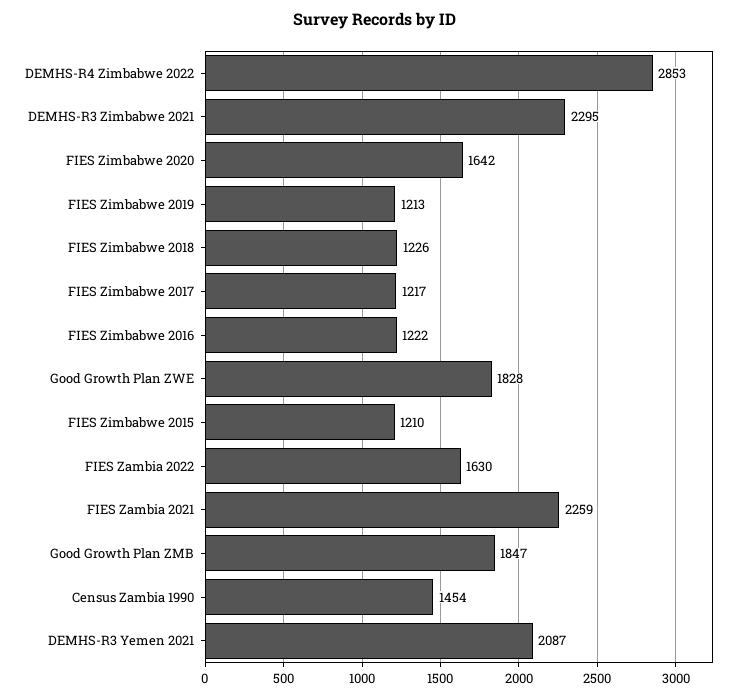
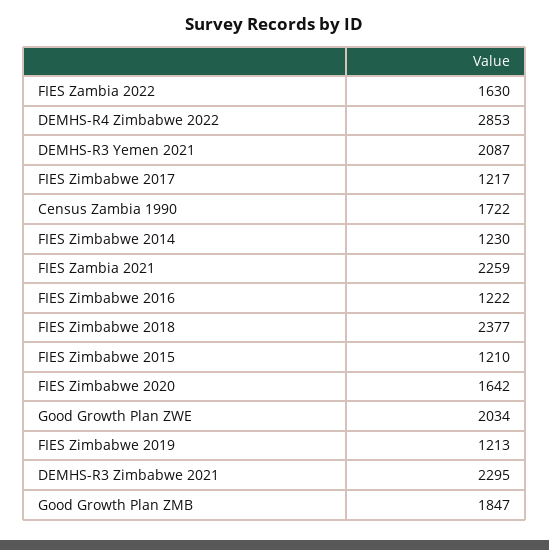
  {
    "DEMHS-R4 Zimbabwe 2022": 2853,
    "DEMHS-R3 Zimbabwe 2021": 2295,
    "FIES Zimbabwe 2020": 1642,
    "FIES Zimbabwe 2019": 1213,
-   "FIES Zimbabwe 2018": 1226,
+   "FIES Zimbabwe 2018": 2377,
    "FIES Zimbabwe 2017": 1217,
    "FIES Zimbabwe 2016": 1222,
-   "Good Growth Plan ZWE": 1828,
+   "Good Growth Plan ZWE": 2034,
    "FIES Zimbabwe 2015": 1210,
    "FIES Zambia 2022": 1630,
    "FIES Zambia 2021": 2259,
    "Good Growth Plan ZMB": 1847,
-   "Census Zambia 1990": 1454,
+   "Census Zambia 1990": 1722,
-   "DEMHS-R3 Yemen 2021": 2087
+   "DEMHS-R3 Yemen 2021": 2087,
+   "FIES Zimbabwe 2014": 1230
  }

